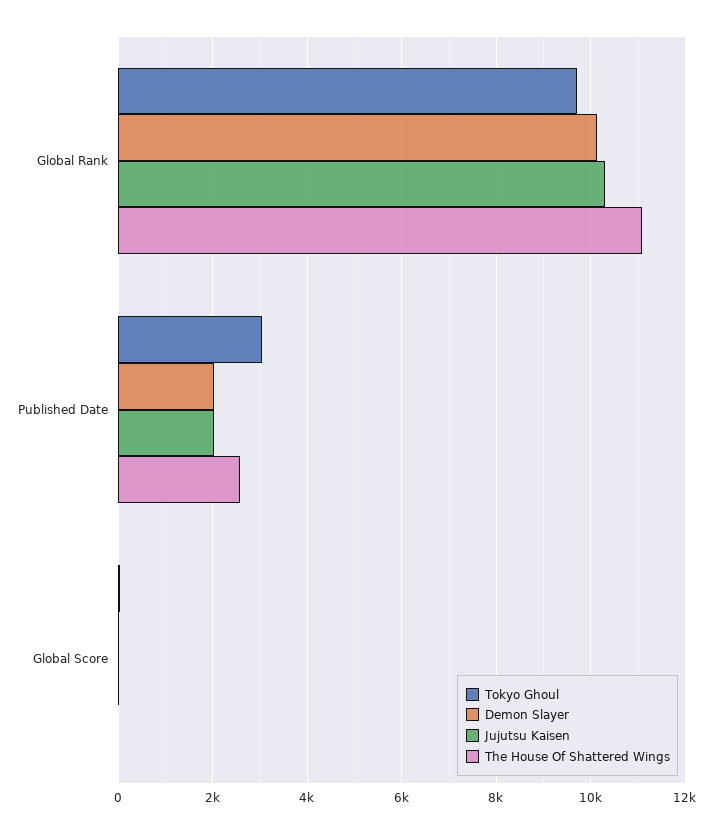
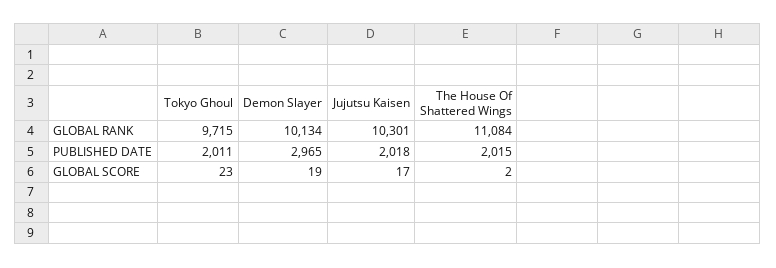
  {
    "Tokyo Ghoul": {
      "Global Rank": 9715,
-     "Published Date": 3000,
+     "Published Date": 2011,
      "Global Score": 23
    },
    "Demon Slayer": {
      "Global Rank": 10134,
-     "Published Date": 2000,
+     "Published Date": 2965,
      "Global Score": 19
    },
    "Jujutsu Kaisen": {
      "Global Rank": 10301,
      "Published Date": 2018,
      "Global Score": 17
    },
    "The House Of Shattered Wings": {
      "Global Rank": 11084,
-     "Published Date": 2600,
+     "Published Date": 2015,
      "Global Score": 2
    }
  }

